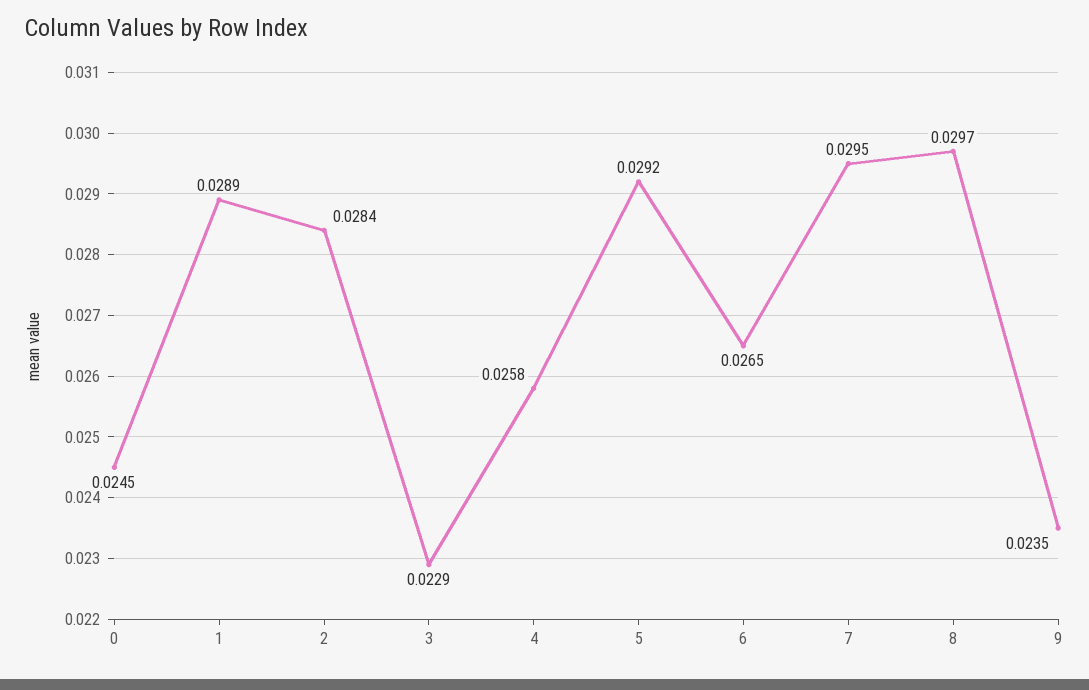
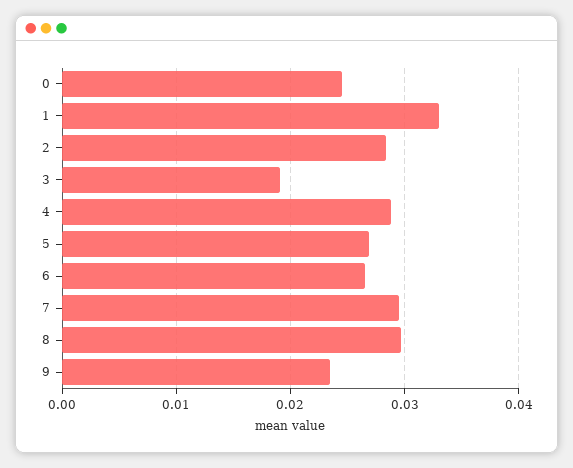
  {
    "0": 0.0245,
-   "1": 0.0289,
+   "1": 0.033,
    "2": 0.0284,
-   "3": 0.0229,
+   "3": 0.019,
-   "4": 0.0258,
+   "4": 0.029,
-   "5": 0.0292,
+   "5": 0.027,
    "6": 0.0265,
    "7": 0.0295,
    "8": 0.0297,
    "9": 0.0235
  }

